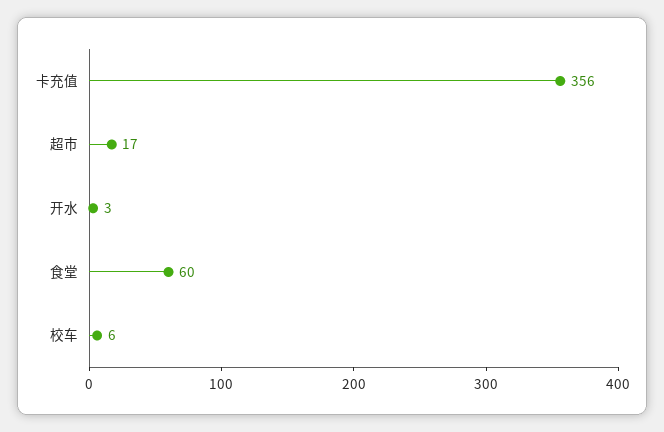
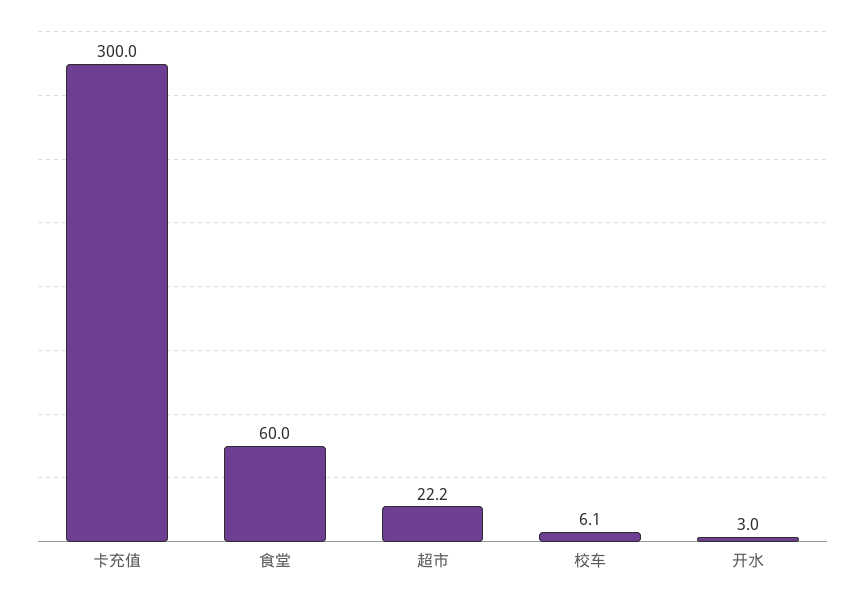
  {
-   "卡充值": 356,
+   "卡充值": 300,
-   "超市": 17,
+   "超市": 22.2,
    "开水": 3,
    "食堂": 60,
    "校车": 6.1
  }

